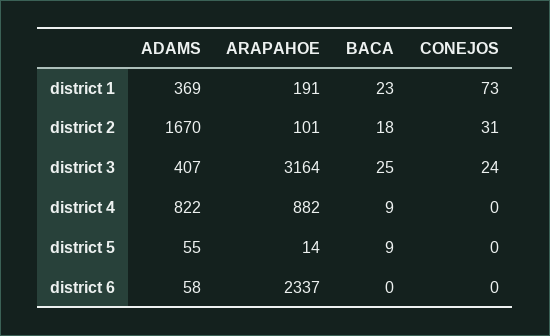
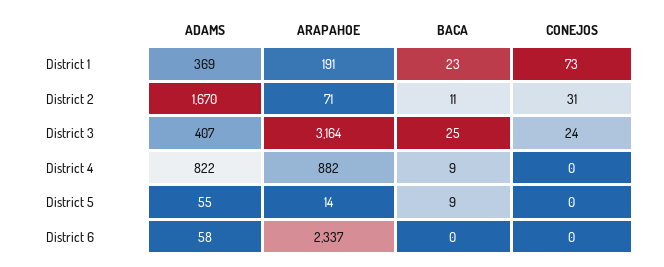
  {
    "ADAMS": {
      "district 1": 369,
      "district 2": 1670,
      "district 3": 407,
      "district 4": 822,
      "district 5": 55,
      "district 6": 58
    },
    "ARAPAHOE": {
      "district 1": 191,
-     "district 2": 101,
+     "district 2": 71,
      "district 3": 3164,
      "district 4": 882,
      "district 5": 14,
      "district 6": 2337
    },
    "BACA": {
      "district 1": 23,
-     "district 2": 18,
+     "district 2": 11,
      "district 3": 25,
      "district 4": 9,
      "district 5": 9,
      "district 6": 0
    },
    "CONEJOS": {
      "district 1": 73,
      "district 2": 31,
      "district 3": 24,
      "district 4": 0,
      "district 5": 0,
      "district 6": 0
    }
  }

